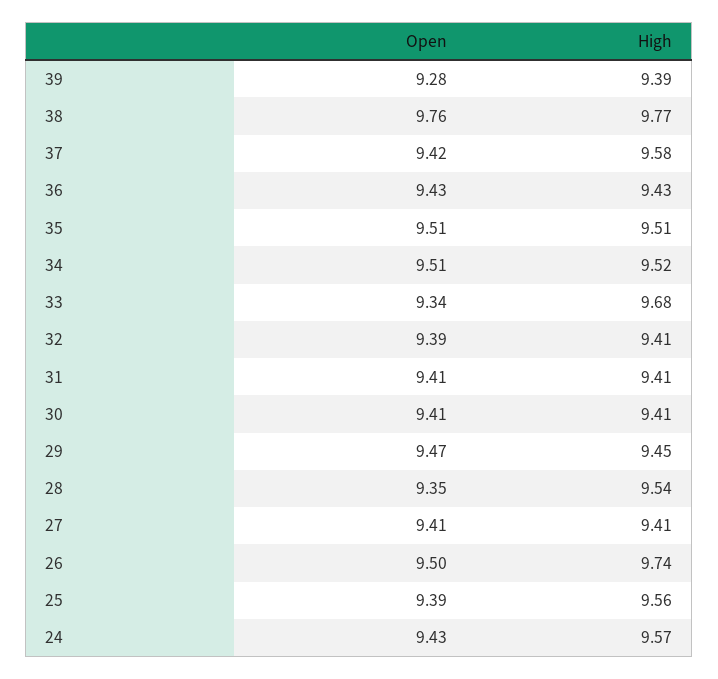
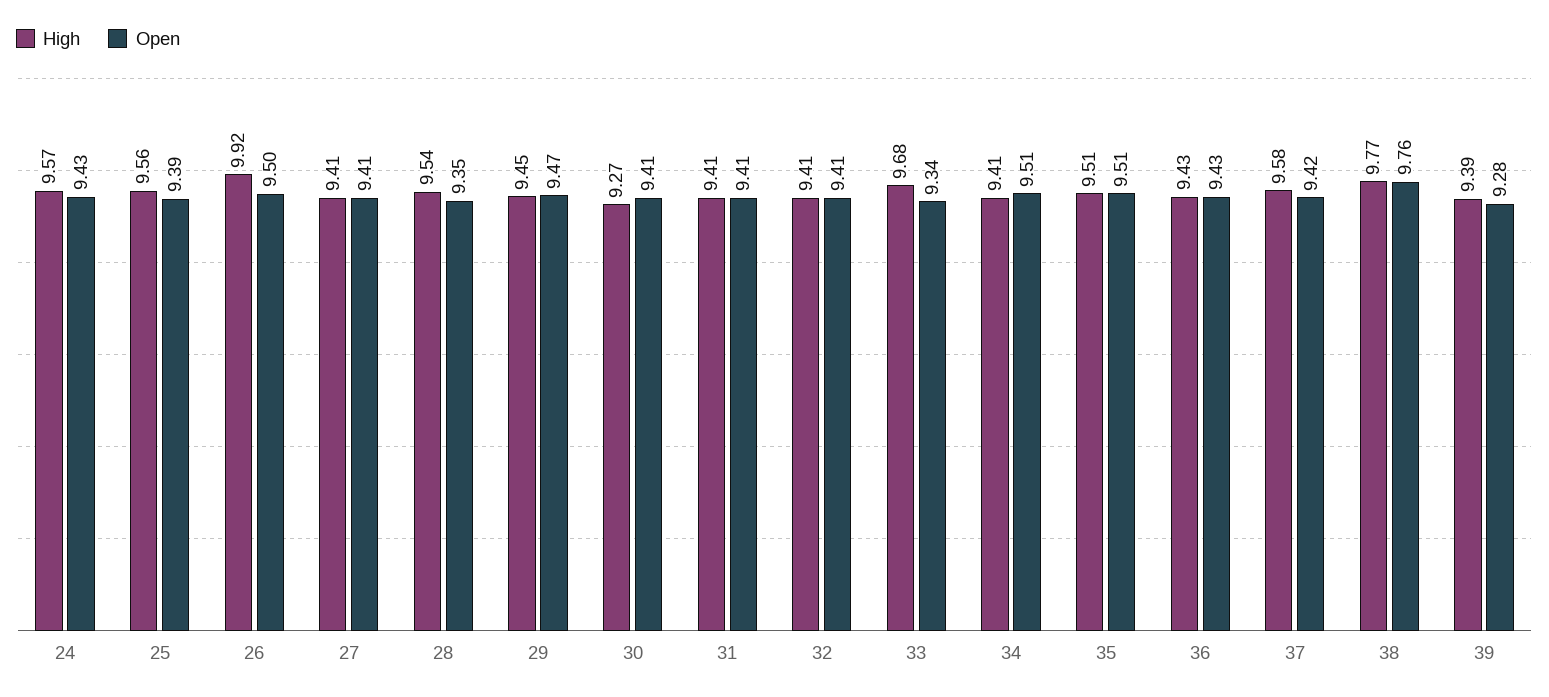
  {
    "Open": {
      "39": 9.28,
      "38": 9.76,
      "37": 9.42,
      "36": 9.43,
      "35": 9.51,
      "34": 9.51,
      "33": 9.34,
-     "32": 9.39,
+     "32": 9.41,
      "31": 9.41,
      "30": 9.41,
      "29": 9.47,
      "28": 9.35,
      "27": 9.41,
      "26": 9.5,
      "25": 9.39,
      "24": 9.43
    },
    "High": {
      "39": 9.39,
      "38": 9.77,
      "37": 9.58,
      "36": 9.43,
      "35": 9.51,
-     "34": 9.52,
+     "34": 9.41,
      "33": 9.68,
      "32": 9.41,
      "31": 9.41,
-     "30": 9.41,
+     "30": 9.27,
      "29": 9.45,
      "28": 9.54,
      "27": 9.41,
-     "26": 9.74,
+     "26": 9.92,
      "25": 9.56,
      "24": 9.57
    }
  }

